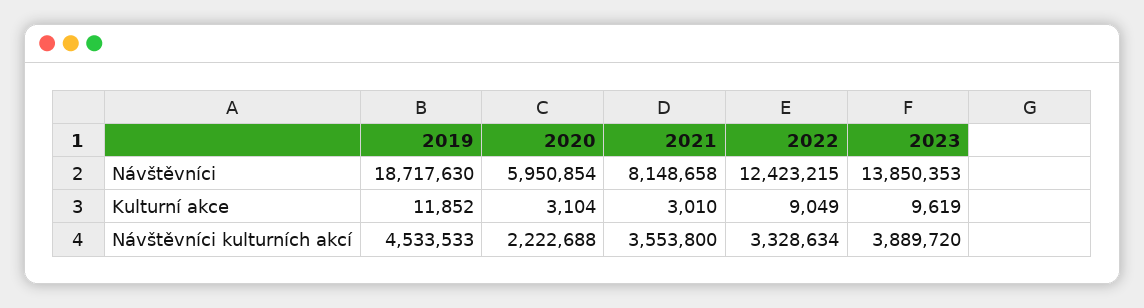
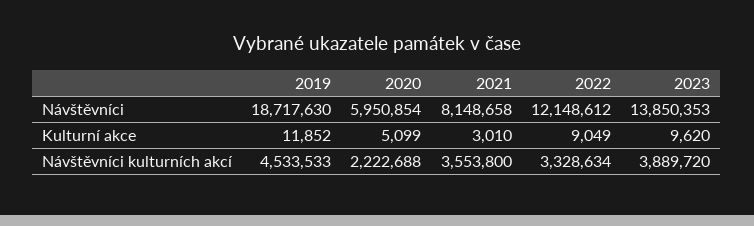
  {
    "2019": {
      "Návštěvníci": 18717630,
      "Kulturní akce": 11852,
      "Návštěvníci kulturních akcí": 4533533
    },
    "2020": {
      "Návštěvníci": 5950854,
-     "Kulturní akce": 3104,
+     "Kulturní akce": 5099,
      "Návštěvníci kulturních akcí": 2222688
    },
    "2021": {
      "Návštěvníci": 8148658,
      "Kulturní akce": 3010,
      "Návštěvníci kulturních akcí": 3553800
    },
    "2022": {
-     "Návštěvníci": 12423215,
+     "Návštěvníci": 12148612,
      "Kulturní akce": 9049,
      "Návštěvníci kulturních akcí": 3328634
    },
    "2023": {
      "Návštěvníci": 13850353,
-     "Kulturní akce": 9619,
+     "Kulturní akce": 9620,
      "Návštěvníci kulturních akcí": 3889720
    }
  }

